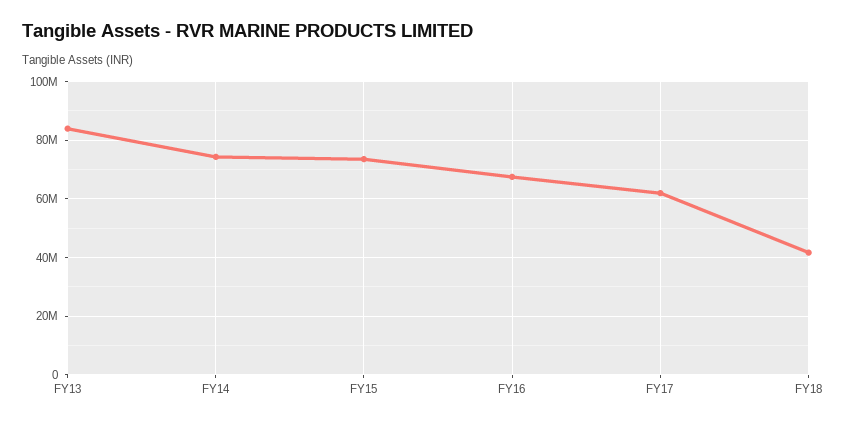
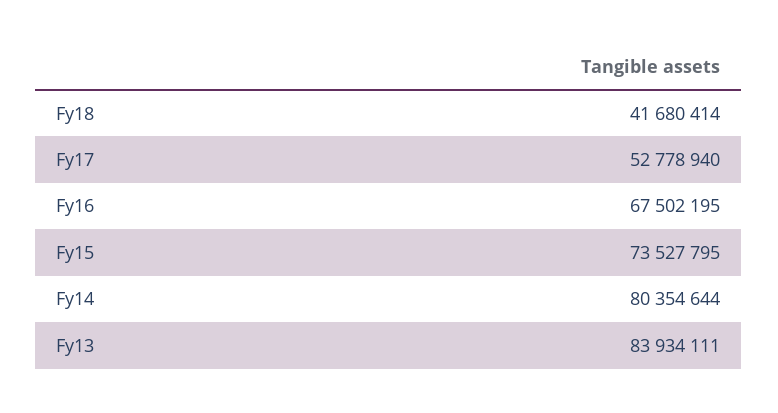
  {
    "FY13": 83934111,
-   "FY14": 75000000,
+   "FY14": 80354644,
    "FY15": 73527795,
    "FY16": 67502195,
-   "FY17": 62500000,
+   "FY17": 52778940,
    "FY18": 41680414
  }

